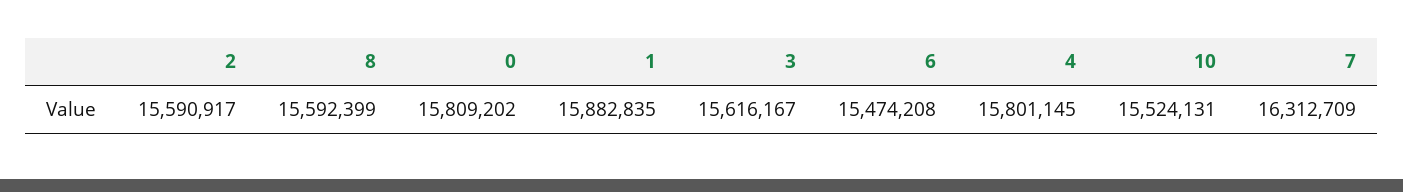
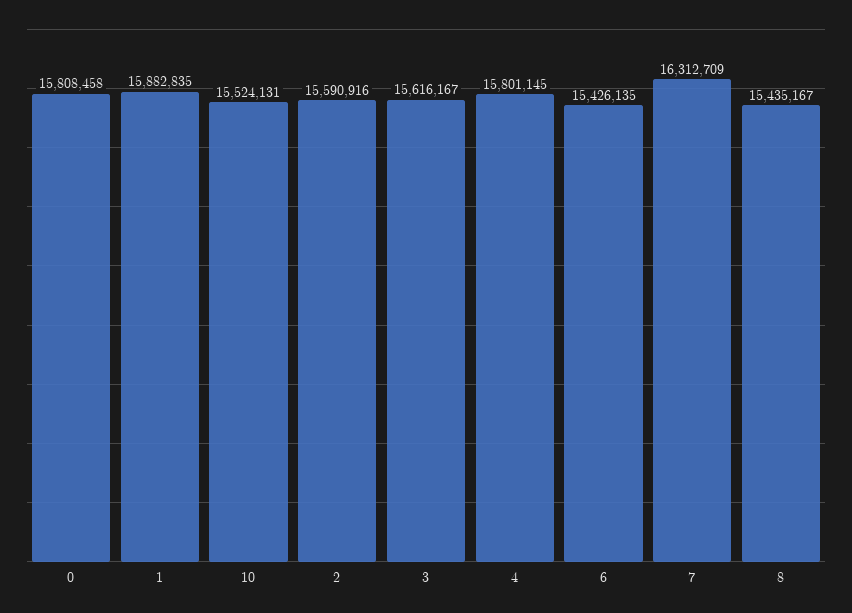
  {
-   "2": 15590917,
+   "2": 15590916,
-   "8": 15592399,
+   "8": 15435167,
-   "0": 15809202,
+   "0": 15808458,
    "1": 15882835,
    "3": 15616167,
-   "6": 15474208,
+   "6": 15426135,
    "4": 15801145,
    "10": 15524131,
    "7": 16312709
  }

